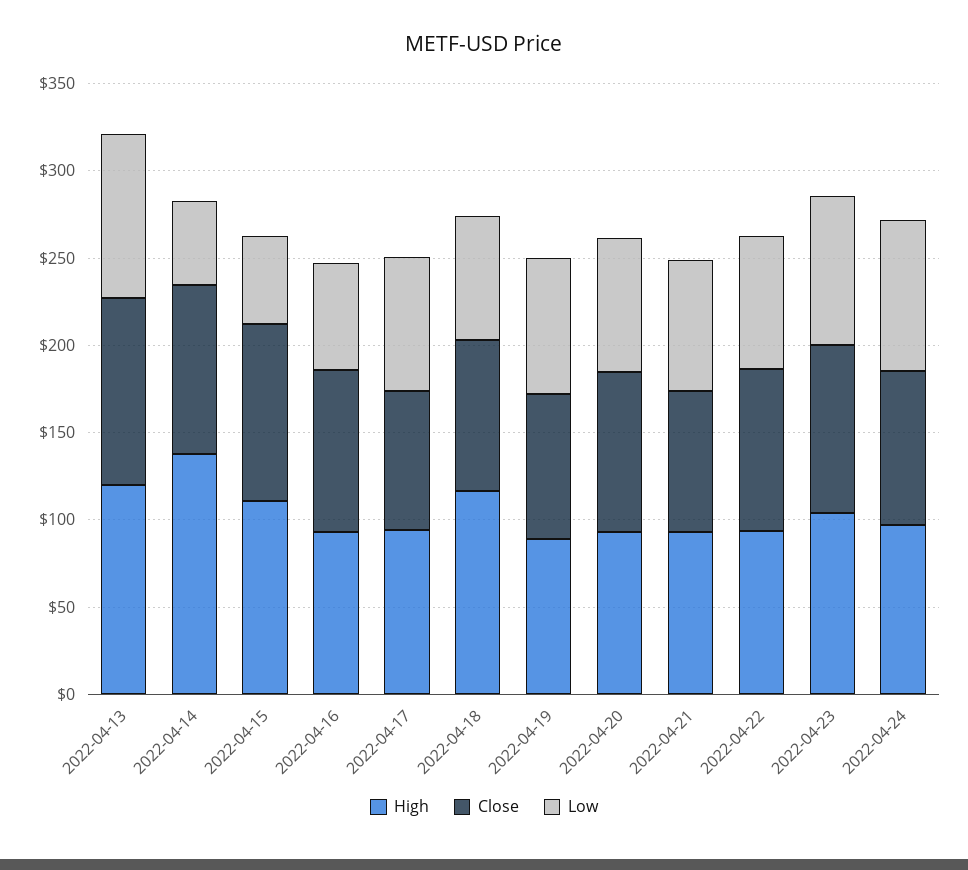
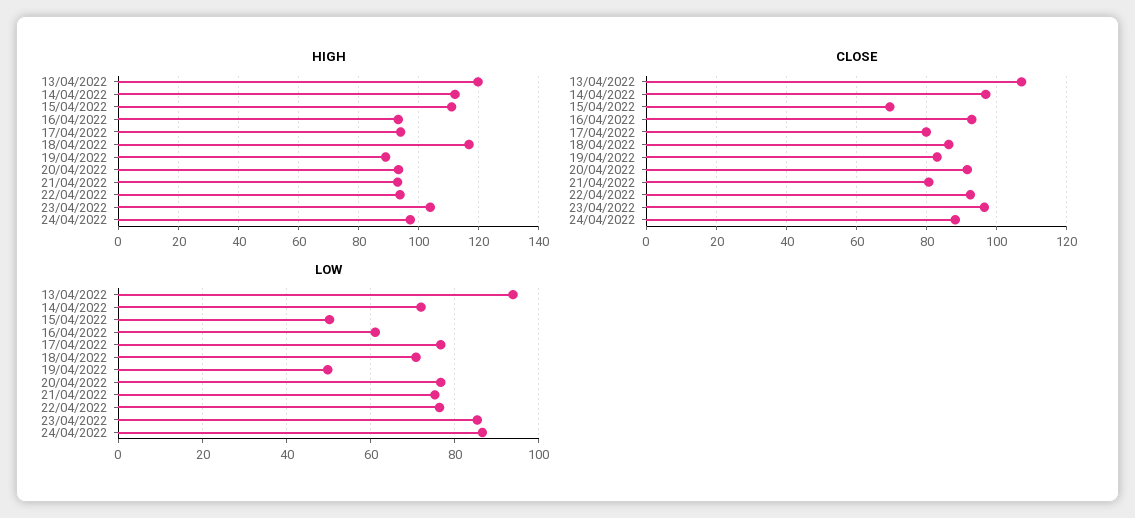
  {
    "High": {
      "2022-04-13": 120,
-     "2022-04-14": 140,
+     "2022-04-14": 112,
      "2022-04-15": 112,
      "2022-04-16": 94,
      "2022-04-17": 94,
      "2022-04-18": 116,
      "2022-04-19": 90,
      "2022-04-20": 94,
      "2022-04-21": 94,
      "2022-04-22": 94,
      "2022-04-23": 104,
      "2022-04-24": 98
    },
    "Close": {
      "2022-04-13": 108,
      "2022-04-14": 96,
-     "2022-04-15": 100,
+     "2022-04-15": 70,
      "2022-04-16": 92,
      "2022-04-17": 80,
      "2022-04-18": 86,
      "2022-04-19": 84,
      "2022-04-20": 92,
      "2022-04-21": 80,
      "2022-04-22": 92,
      "2022-04-23": 96,
      "2022-04-24": 88
    },
    "Low": {
      "2022-04-13": 94,
-     "2022-04-14": 50,
+     "2022-04-14": 72,
      "2022-04-15": 50,
      "2022-04-16": 62,
      "2022-04-17": 76,
      "2022-04-18": 70,
-     "2022-04-19": 80,
+     "2022-04-19": 50,
      "2022-04-20": 76,
      "2022-04-21": 76,
      "2022-04-22": 76,
      "2022-04-23": 86,
      "2022-04-24": 86
    }
  }

